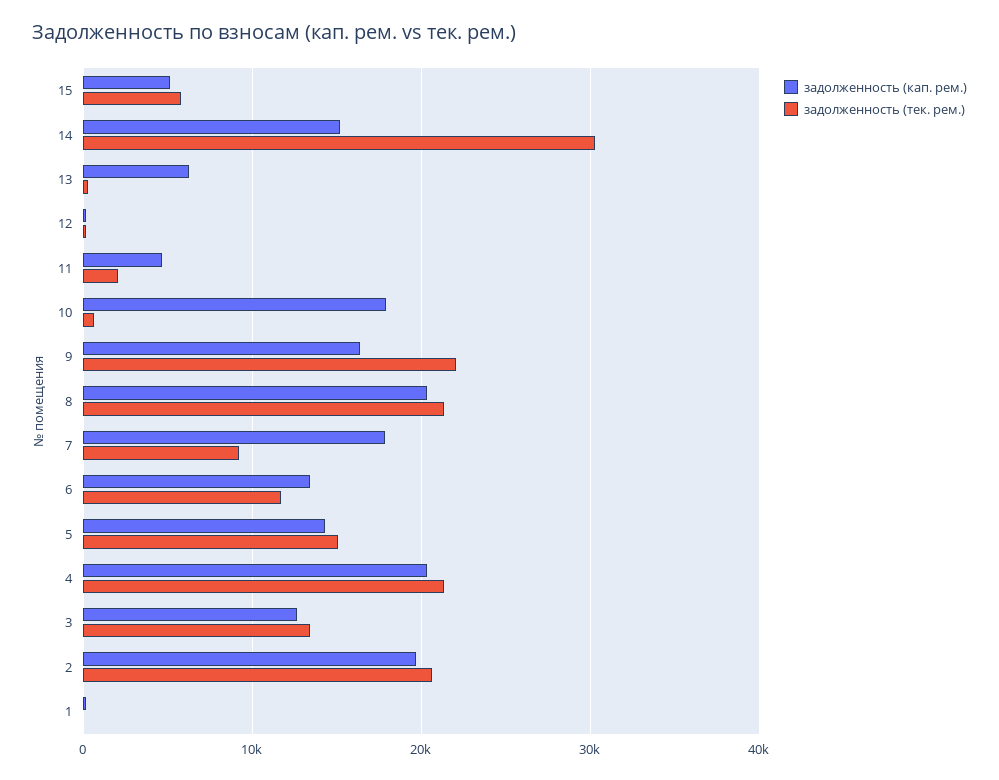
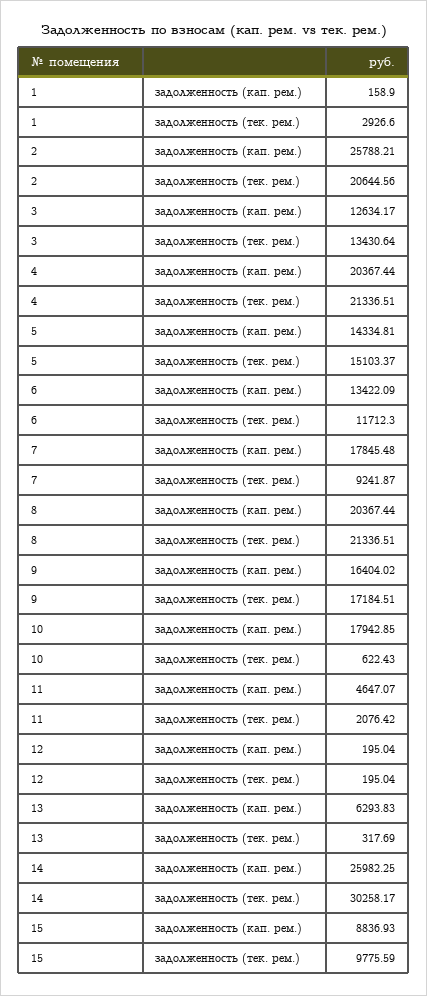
  {
    "задолженность (кап. рем.)": {
-     "15": 5000,
+     "15": 8836.93,
-     "14": 15000,
+     "14": 25982.25,
      "13": 6293.83,
      "12": 195.04,
      "11": 4647.07,
      "10": 17942.85,
      "9": 16404.02,
      "8": 20367.44,
      "7": 17845.48,
      "6": 13422.09,
      "5": 14334.81,
      "4": 20367.44,
      "3": 12634.17,
-     "2": 20000,
+     "2": 25788.21,
      "1": 158.9
    },
    "задолженность (тек. рем.)": {
-     "15": 6000,
+     "15": 9775.59,
      "14": 30258.17,
      "13": 317.69,
      "12": 195.04,
      "11": 2076.42,
      "10": 622.43,
-     "9": 22000,
+     "9": 17184.51,
      "8": 21336.51,
      "7": 9241.87,
      "6": 11712.3,
      "5": 15103.37,
      "4": 21336.51,
      "3": 13430.64,
      "2": 20644.56,
-     "1": 0
+     "1": 2926.6
    }
  }

